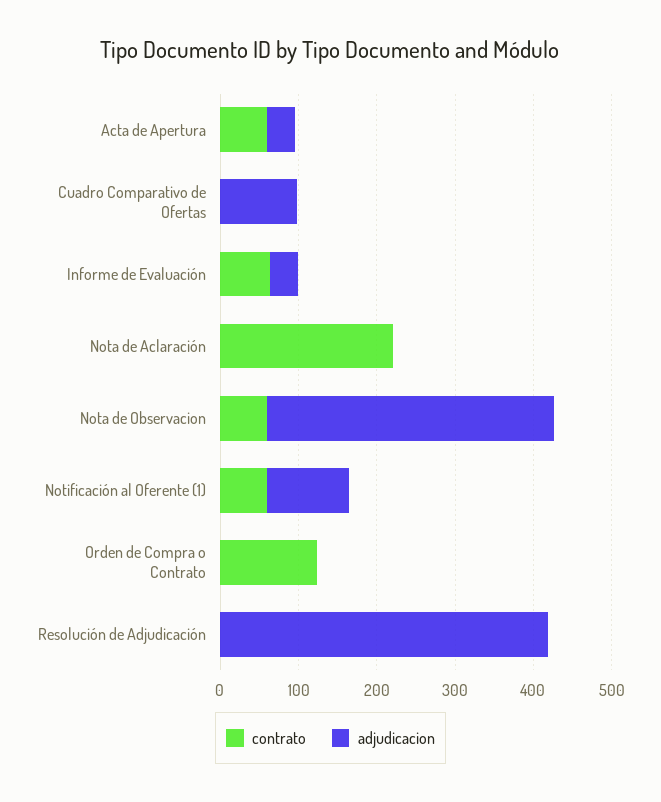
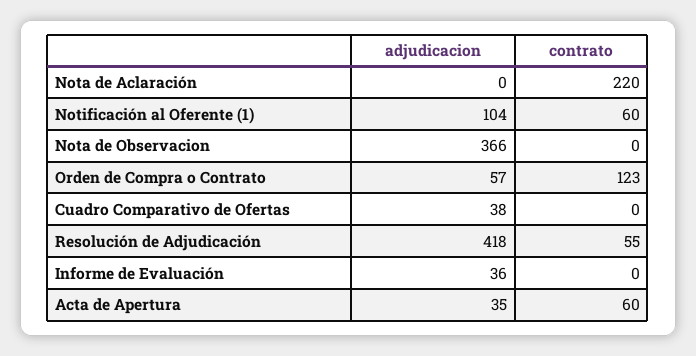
  {
    "contrato": {
      "Acta de Apertura": 60,
      "Cuadro Comparativo de Ofertas": 0,
-     "Informe de Evaluación": 60,
+     "Informe de Evaluación": 0,
      "Nota de Aclaración": 220,
-     "Nota de Observacion": 60,
+     "Nota de Observacion": 0,
      "Notificación al Oferente (1)": 60,
      "Orden de Compra o Contrato": 123,
-     "Resolución de Adjudicación": 0
+     "Resolución de Adjudicación": 55
    },
    "adjudicacion": {
      "Acta de Apertura": 35,
-     "Cuadro Comparativo de Ofertas": 100,
+     "Cuadro Comparativo de Ofertas": 38,
      "Informe de Evaluación": 36,
      "Nota de Aclaración": 0,
      "Nota de Observacion": 366,
      "Notificación al Oferente (1)": 104,
-     "Orden de Compra o Contrato": 0,
+     "Orden de Compra o Contrato": 57,
      "Resolución de Adjudicación": 418
    }
  }

